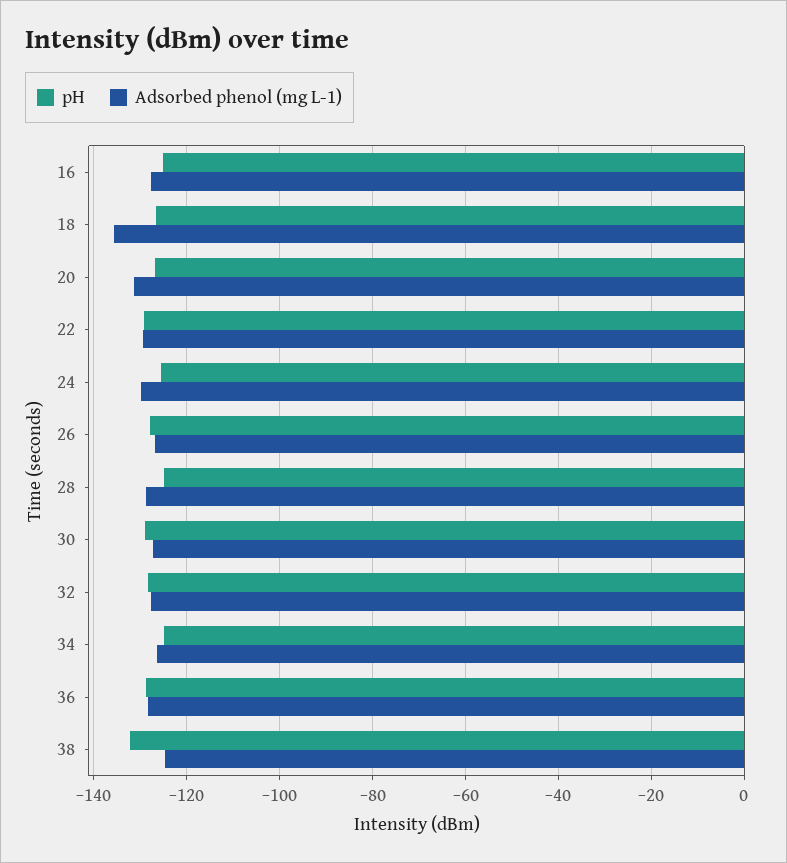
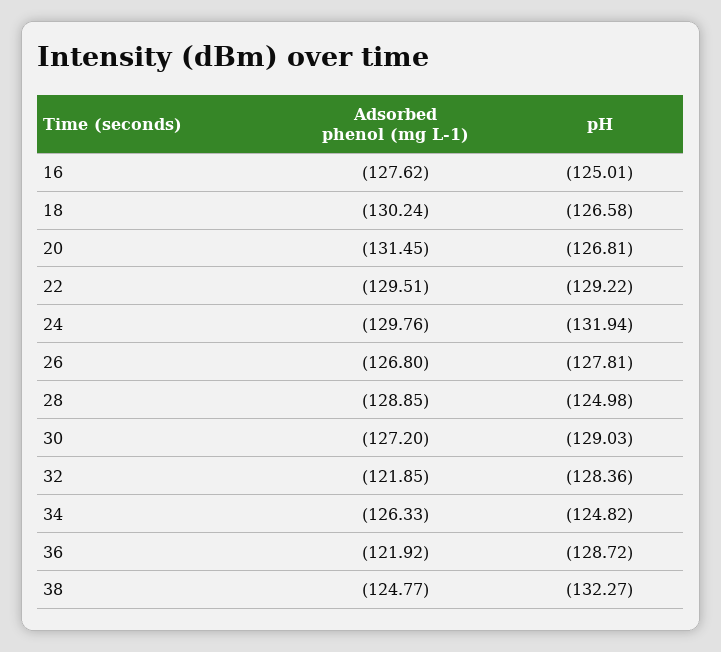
  {
    "pH": {
      "16": -125.01,
      "18": -126.58,
      "20": -126.81,
      "22": -129.22,
-     "24": -126,
+     "24": -131.94,
      "26": -127.81,
      "28": -124.98,
      "30": -129.03,
      "32": -128.36,
      "34": -124.82,
      "36": -128.72,
      "38": -132.27
    },
    "Adsorbed phenol (mg L-1)": {
      "16": -127.62,
-     "18": -136,
+     "18": -130.24,
      "20": -131.45,
      "22": -129.51,
      "24": -129.76,
      "26": -126.8,
      "28": -128.85,
      "30": -127.2,
-     "32": -128,
+     "32": -121.85,
      "34": -126.33,
-     "36": -128,
+     "36": -121.92,
      "38": -124.77
    }
  }

